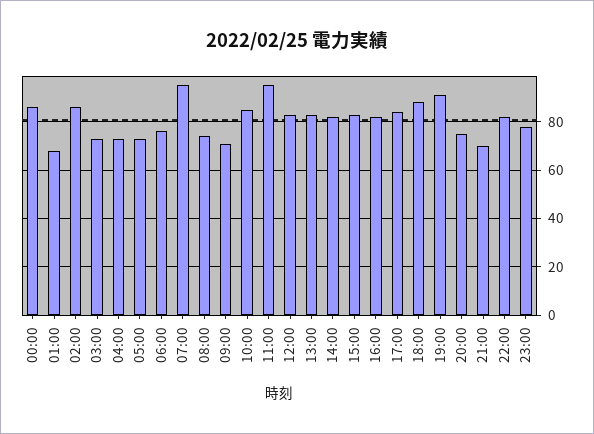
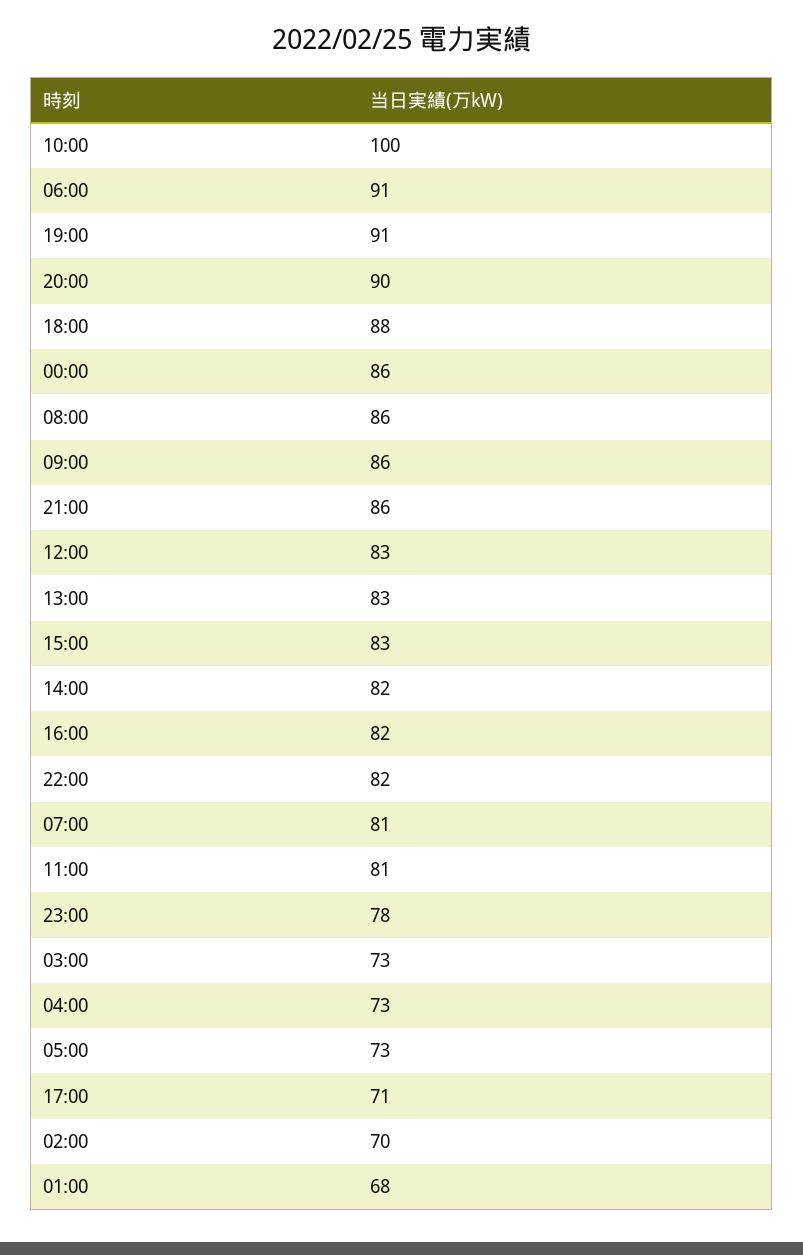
  {
    "00:00": 86,
    "01:00": 68,
-   "02:00": 85,
+   "02:00": 70,
    "03:00": 73,
    "04:00": 73,
    "05:00": 73,
-   "06:00": 75,
+   "06:00": 91,
-   "07:00": 95,
+   "07:00": 81,
-   "08:00": 75,
+   "08:00": 86,
-   "09:00": 70,
+   "09:00": 86,
-   "10:00": 85,
+   "10:00": 100,
-   "11:00": 95,
+   "11:00": 81,
    "12:00": 83,
    "13:00": 83,
    "14:00": 82,
    "15:00": 83,
    "16:00": 82,
-   "17:00": 85,
+   "17:00": 71,
    "18:00": 88,
    "19:00": 91,
-   "20:00": 75,
+   "20:00": 90,
-   "21:00": 70,
+   "21:00": 86,
    "22:00": 82,
    "23:00": 78
  }

